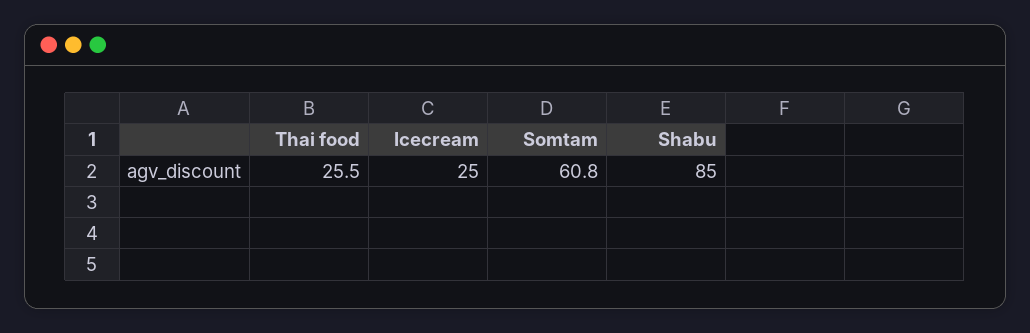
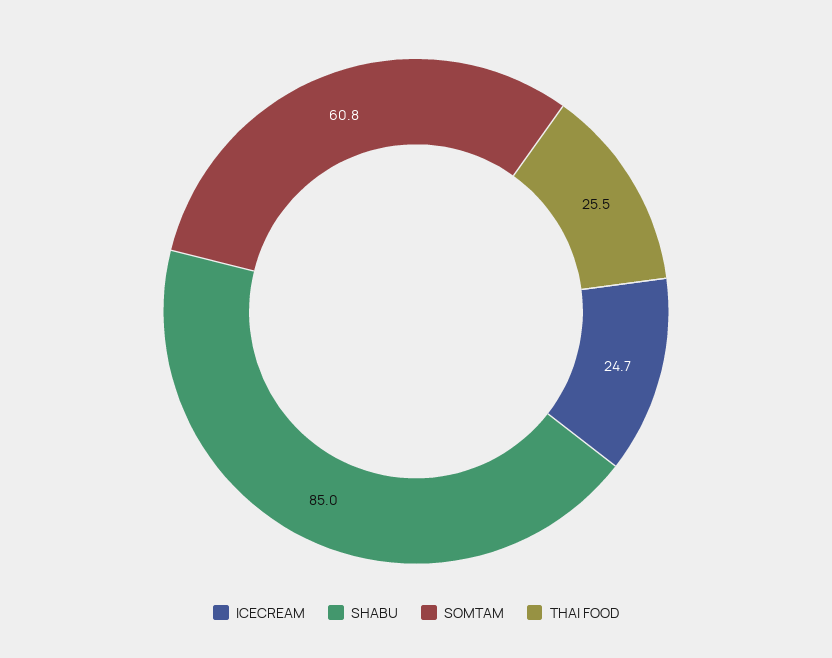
  {
    "Thai food": 25.5,
-   "Icecream": 25,
+   "Icecream": 24.7,
    "Somtam": 60.8,
    "Shabu": 85
  }

